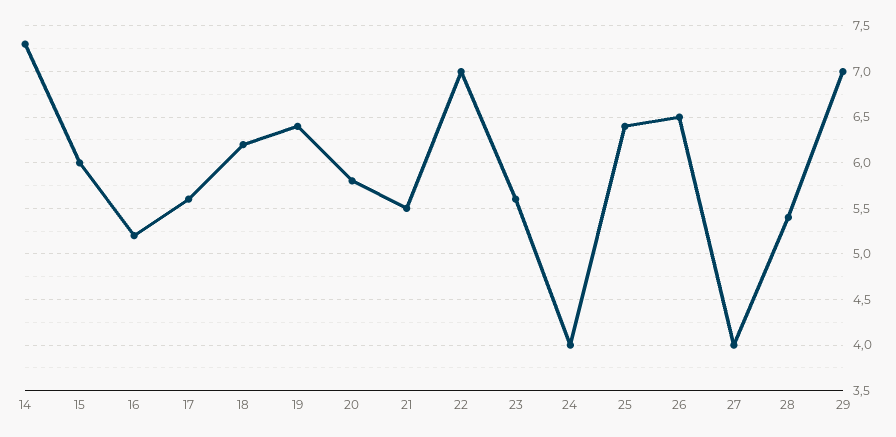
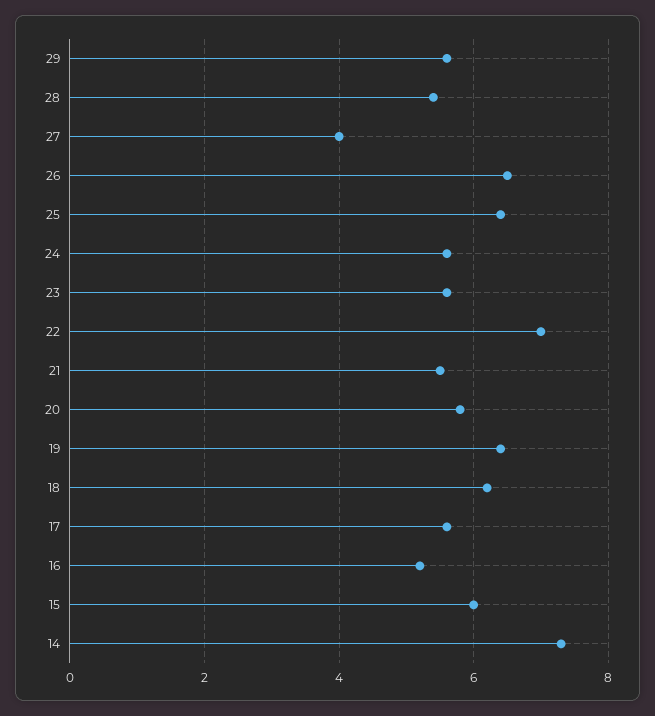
  {
    "14": 7.3,
    "15": 6,
    "16": 5.2,
    "17": 5.6,
    "18": 6.2,
    "19": 6.4,
    "20": 5.8,
    "21": 5.5,
    "22": 7,
    "23": 5.6,
-   "24": 4,
+   "24": 5.5,
    "25": 6.4,
    "26": 6.5,
    "27": 4,
    "28": 5.4,
-   "29": 7
+   "29": 5.5
  }

